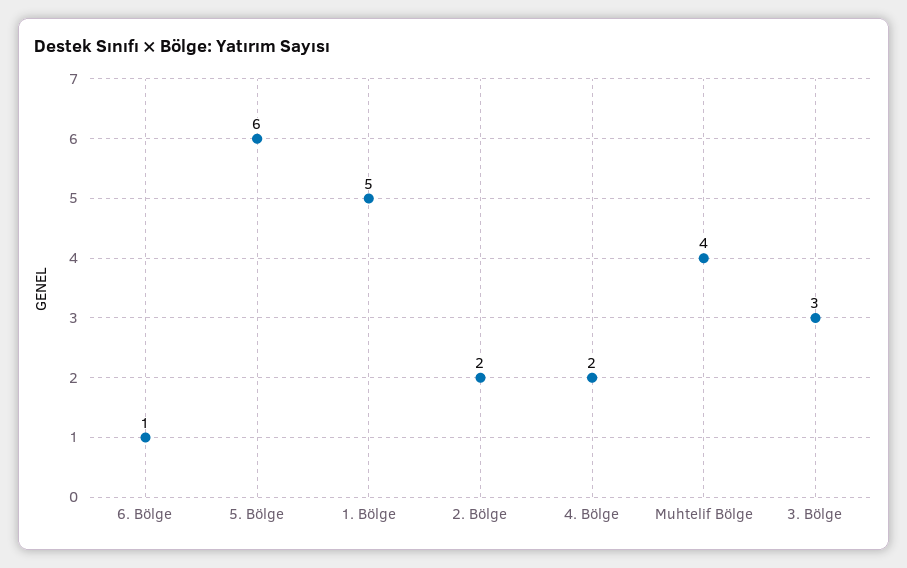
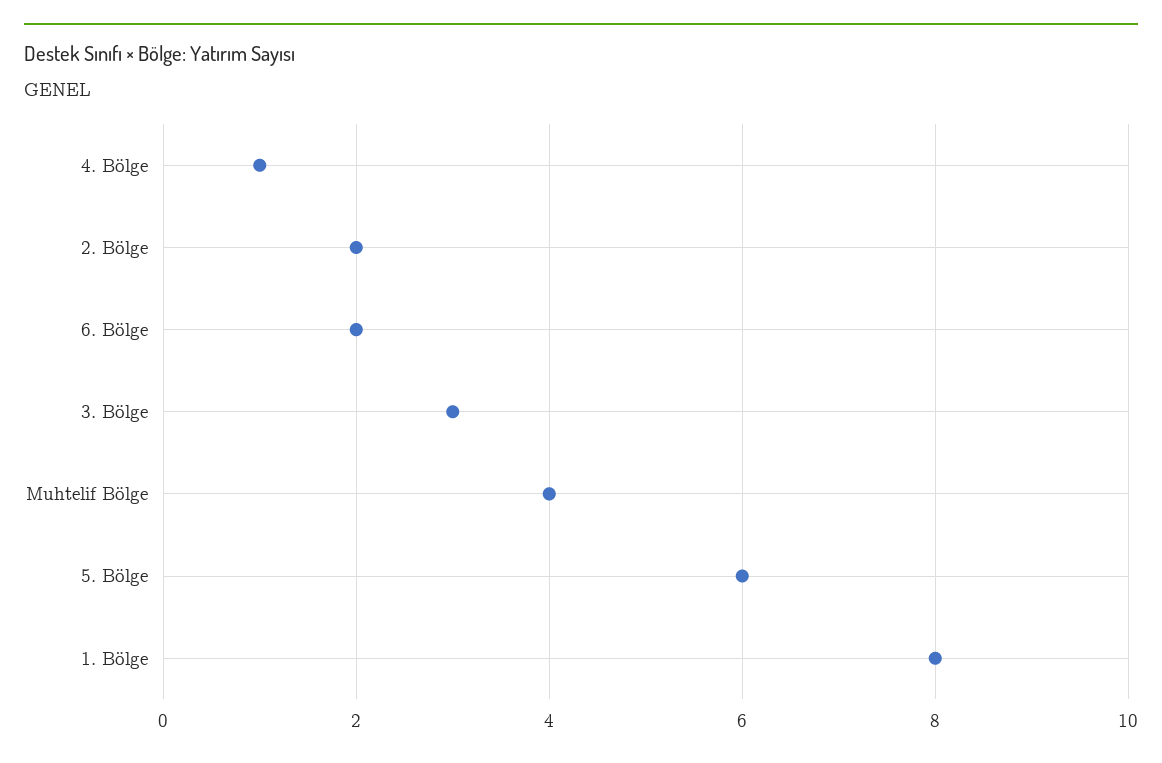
  {
-   "6. Bölge": 1,
+   "6. Bölge": 2,
    "5. Bölge": 6,
-   "1. Bölge": 5,
+   "1. Bölge": 8,
    "2. Bölge": 2,
-   "4. Bölge": 2,
+   "4. Bölge": 1,
    "Muhtelif Bölge": 4,
    "3. Bölge": 3
  }

